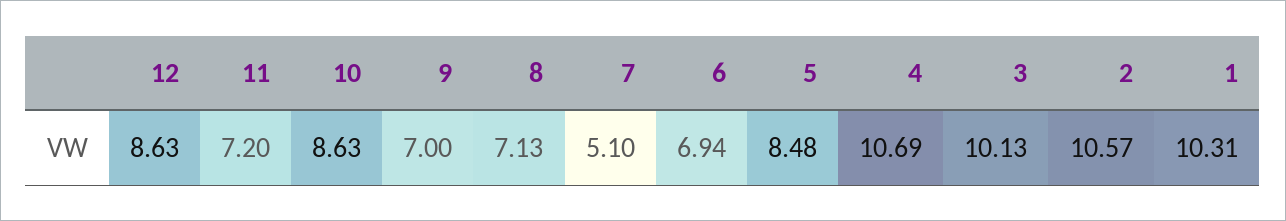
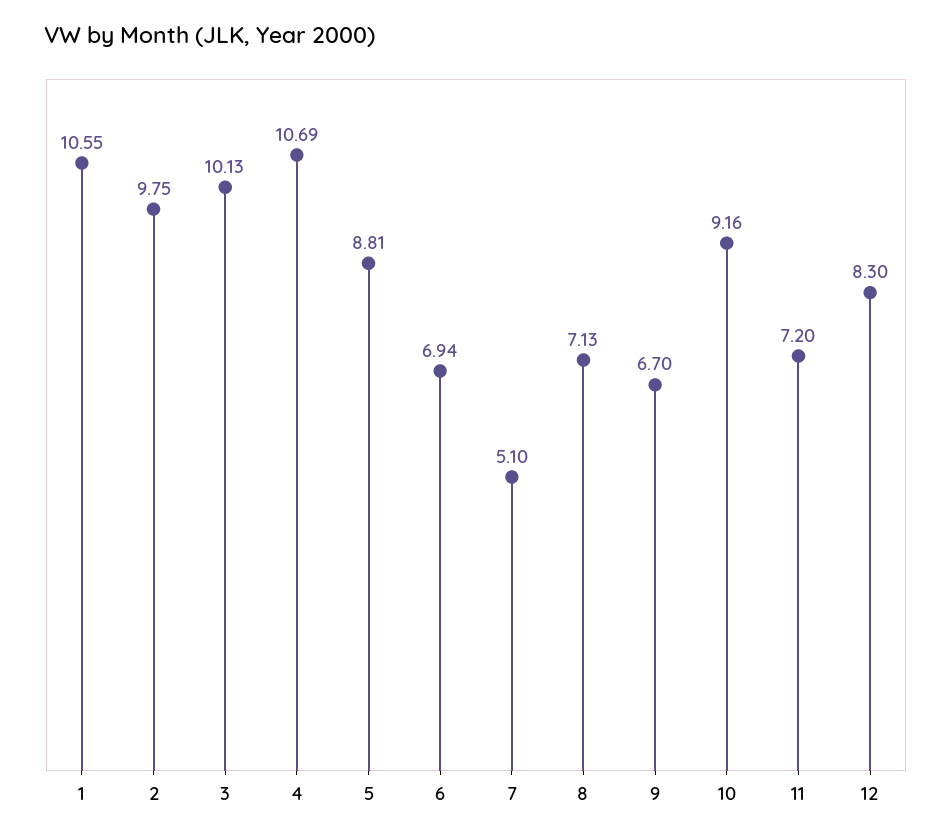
  {
-   "12": 8.63,
+   "12": 8.3,
    "11": 7.2,
-   "10": 8.63,
+   "10": 9.16,
-   "9": 7,
+   "9": 6.7,
    "8": 7.13,
    "7": 5.1,
    "6": 6.94,
-   "5": 8.48,
+   "5": 8.81,
    "4": 10.69,
    "3": 10.13,
-   "2": 10.57,
+   "2": 9.75,
-   "1": 10.31
+   "1": 10.55
  }

